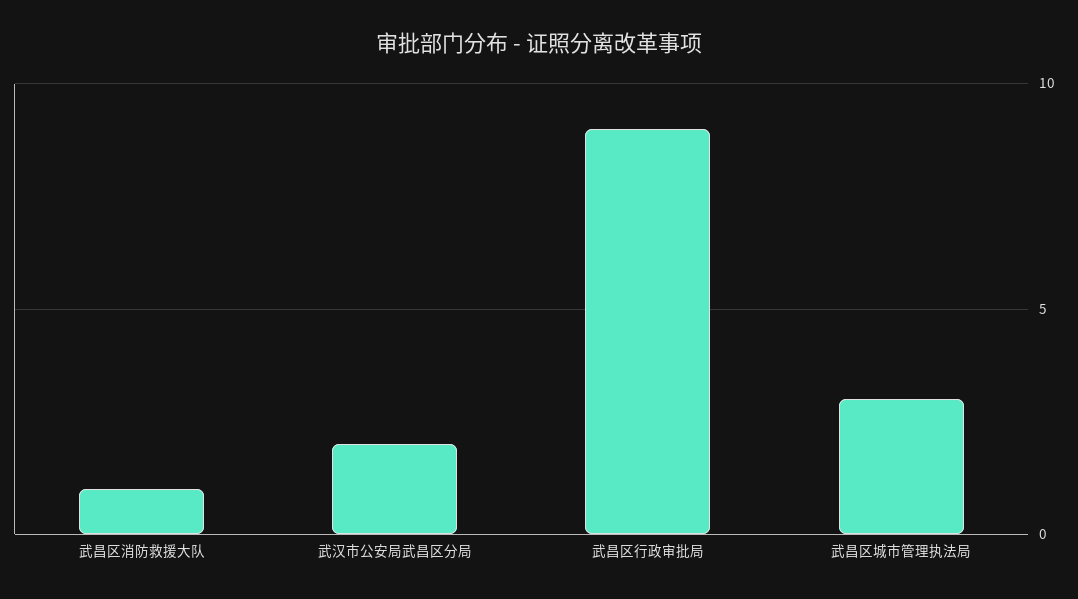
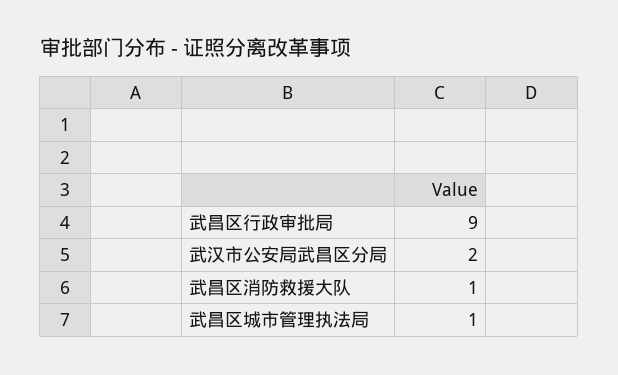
  {
    "武昌区消防救援大队": 1,
    "武汉市公安局武昌区分局": 2,
    "武昌区行政审批局": 9,
-   "武昌区城市管理执法局": 3
+   "武昌区城市管理执法局": 1
  }

